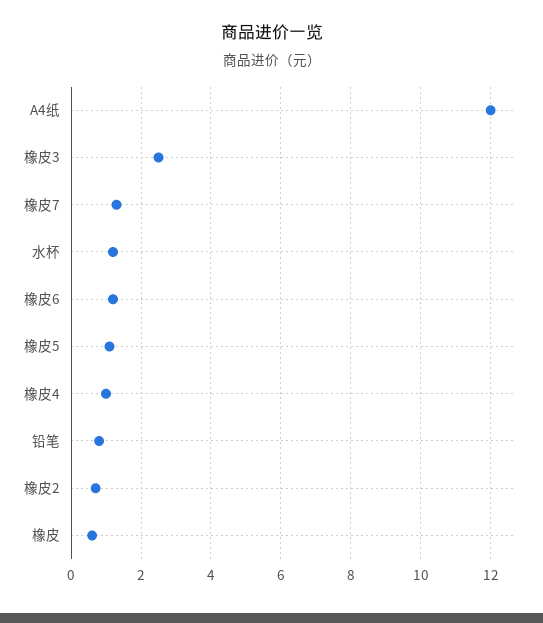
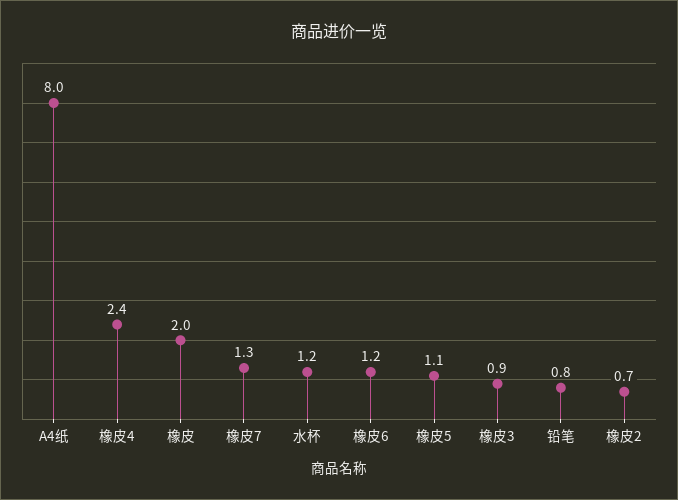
  {
-   "A4纸": 12,
+   "A4纸": 8,
-   "橡皮3": 2.5,
+   "橡皮3": 0.9,
    "橡皮7": 1.3,
    "水杯": 1.2,
    "橡皮6": 1.2,
    "橡皮5": 1.1,
-   "橡皮4": 1,
+   "橡皮4": 2.4,
    "铅笔": 0.8,
    "橡皮2": 0.7,
-   "橡皮": 0.5
+   "橡皮": 2
  }

